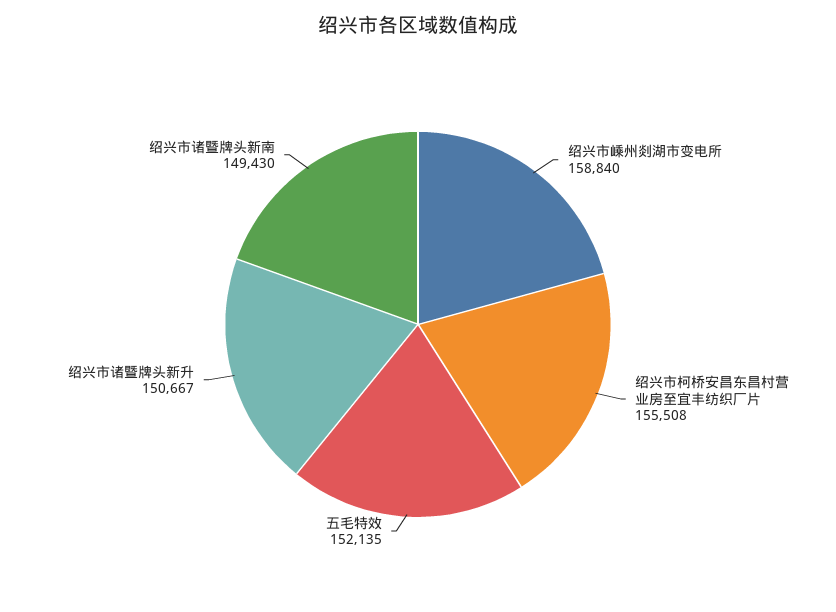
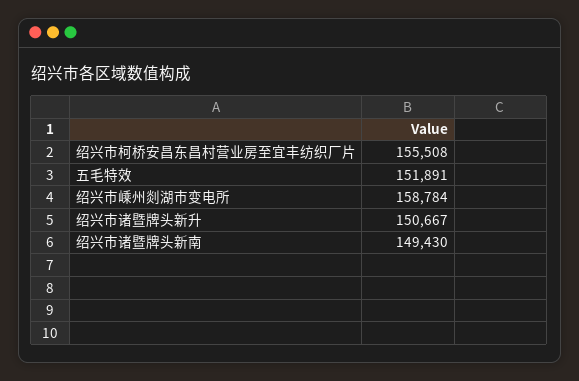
  {
-   "绍兴市嵊州剡湖市变电所": 158840,
+   "绍兴市嵊州剡湖市变电所": 158784,
    "绍兴市柯桥安昌东昌村营业房至宜丰纺织厂片": 155508,
-   "五毛特效": 152135,
+   "五毛特效": 151891,
    "绍兴市诸暨牌头新升": 150667,
    "绍兴市诸暨牌头新南": 149430
  }

